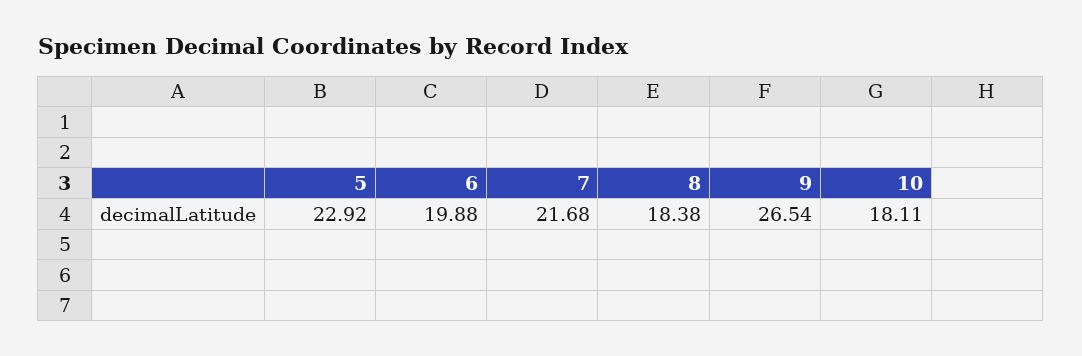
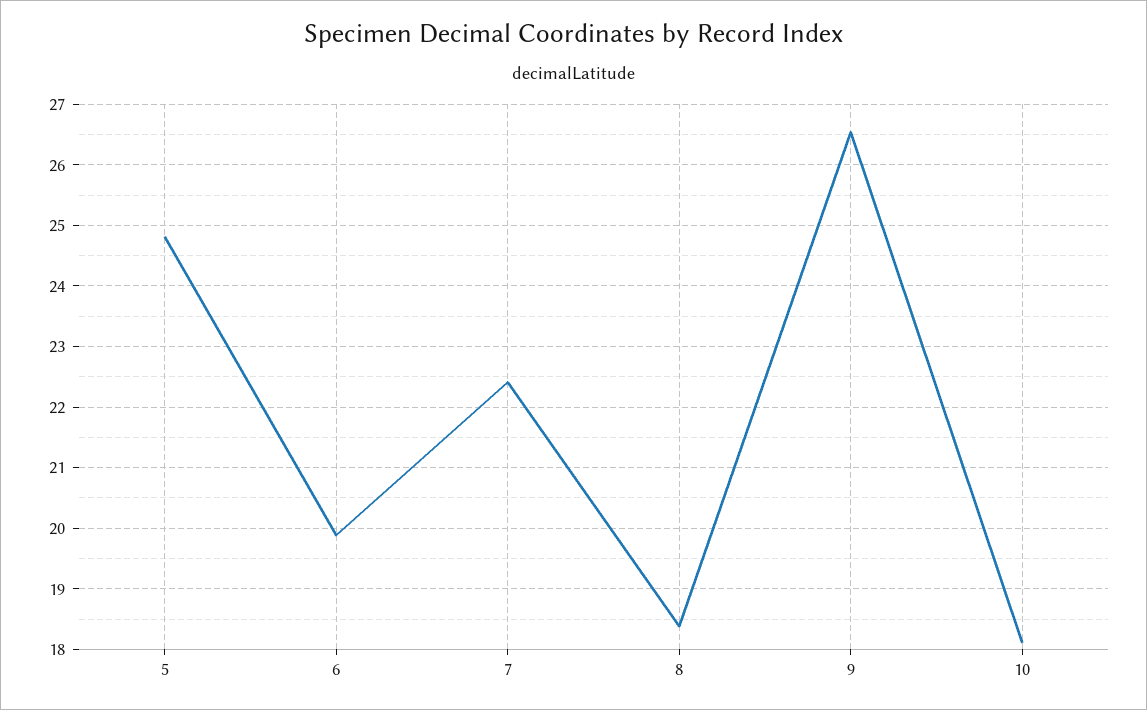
  {
-   "5": 22.92,
+   "5": 24.8,
    "6": 19.88,
-   "7": 21.68,
+   "7": 22.4,
    "8": 18.38,
    "9": 26.54,
    "10": 18.11
  }

